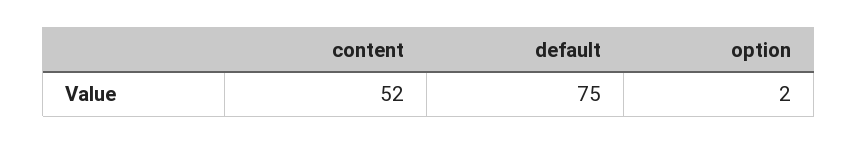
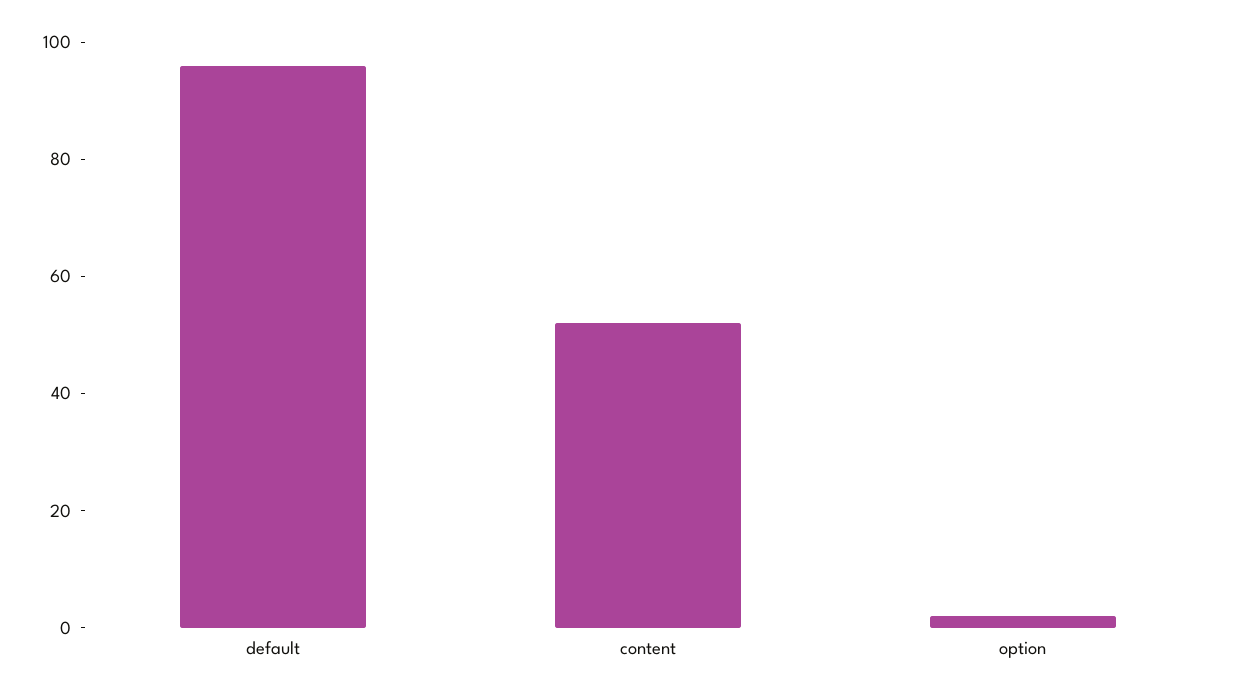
  {
    "content": 52,
-   "default": 75,
+   "default": 95,
    "option": 2
  }

